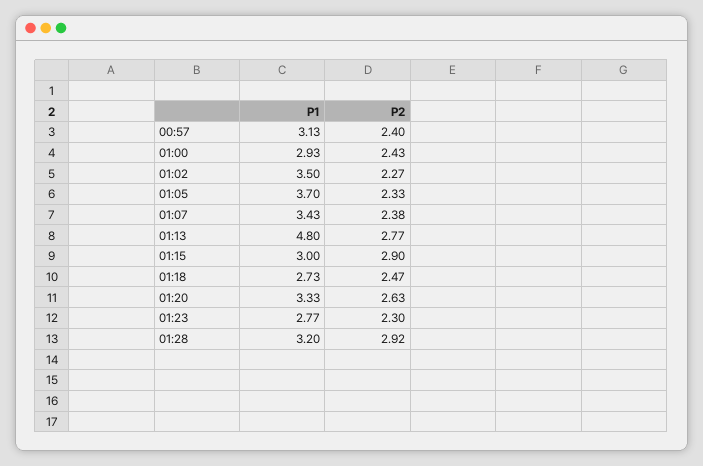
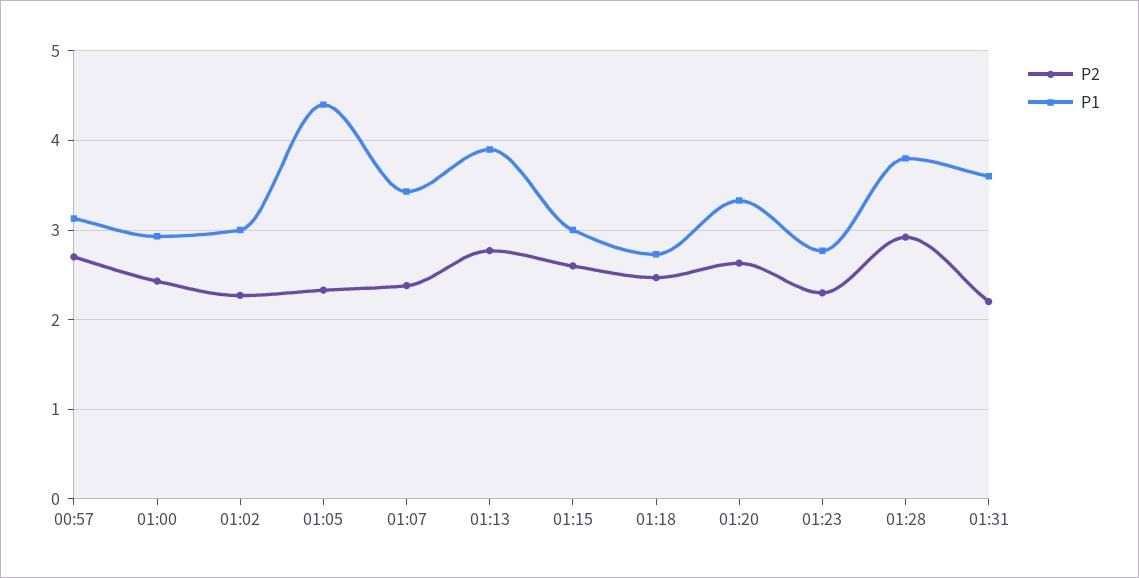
  {
    "P1": {
      "00:57": 3.13,
      "01:00": 2.93,
-     "01:02": 3.5,
+     "01:02": 3,
-     "01:05": 3.7,
+     "01:05": 4.4,
      "01:07": 3.43,
-     "01:13": 4.8,
+     "01:13": 3.9,
      "01:15": 3,
      "01:18": 2.73,
      "01:20": 3.33,
      "01:23": 2.77,
-     "01:28": 3.2
+     "01:28": 3.8,
+     "01:31": 3.6
    },
    "P2": {
-     "00:57": 2.4,
+     "00:57": 2.7,
      "01:00": 2.43,
      "01:02": 2.27,
      "01:05": 2.33,
      "01:07": 2.38,
      "01:13": 2.77,
-     "01:15": 2.9,
+     "01:15": 2.6,
      "01:18": 2.47,
      "01:20": 2.63,
      "01:23": 2.3,
-     "01:28": 2.92
+     "01:28": 2.92,
+     "01:31": 2.2
    }
  }

